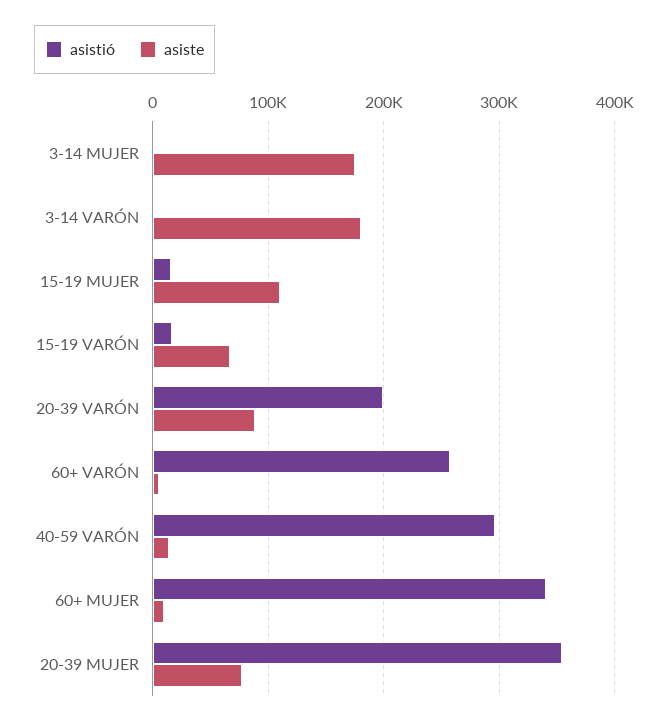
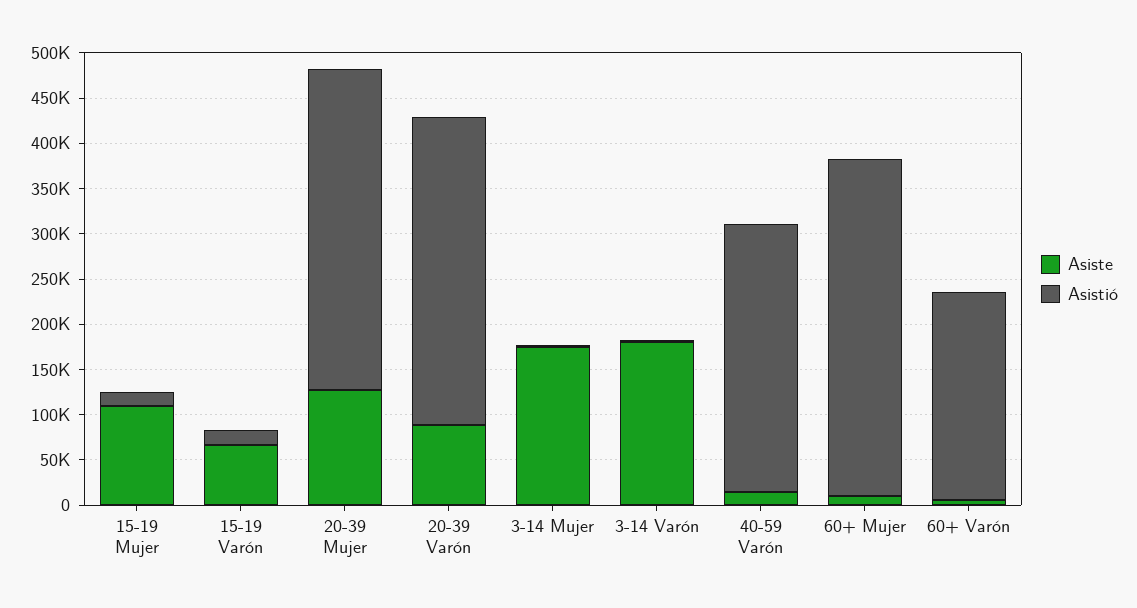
  {
    "asistió": {
      "3-14 MUJER": 0,
      "3-14 VARÓN": 0,
      "15-19 MUJER": 20000,
      "15-19 VARÓN": 20000,
-     "20-39 VARÓN": 200000,
+     "20-39 VARÓN": 340000,
-     "60+ VARÓN": 260000,
+     "60+ VARÓN": 230000,
      "40-59 VARÓN": 300000,
-     "60+ MUJER": 340000,
+     "60+ MUJER": 370000,
      "20-39 MUJER": 350000
    },
    "asiste": {
      "3-14 MUJER": 180000,
      "3-14 VARÓN": 180000,
      "15-19 MUJER": 110000,
      "15-19 VARÓN": 70000,
      "20-39 VARÓN": 90000,
      "60+ VARÓN": 10000,
      "40-59 VARÓN": 10000,
      "60+ MUJER": 10000,
-     "20-39 MUJER": 80000
+     "20-39 MUJER": 130000
    }
  }

